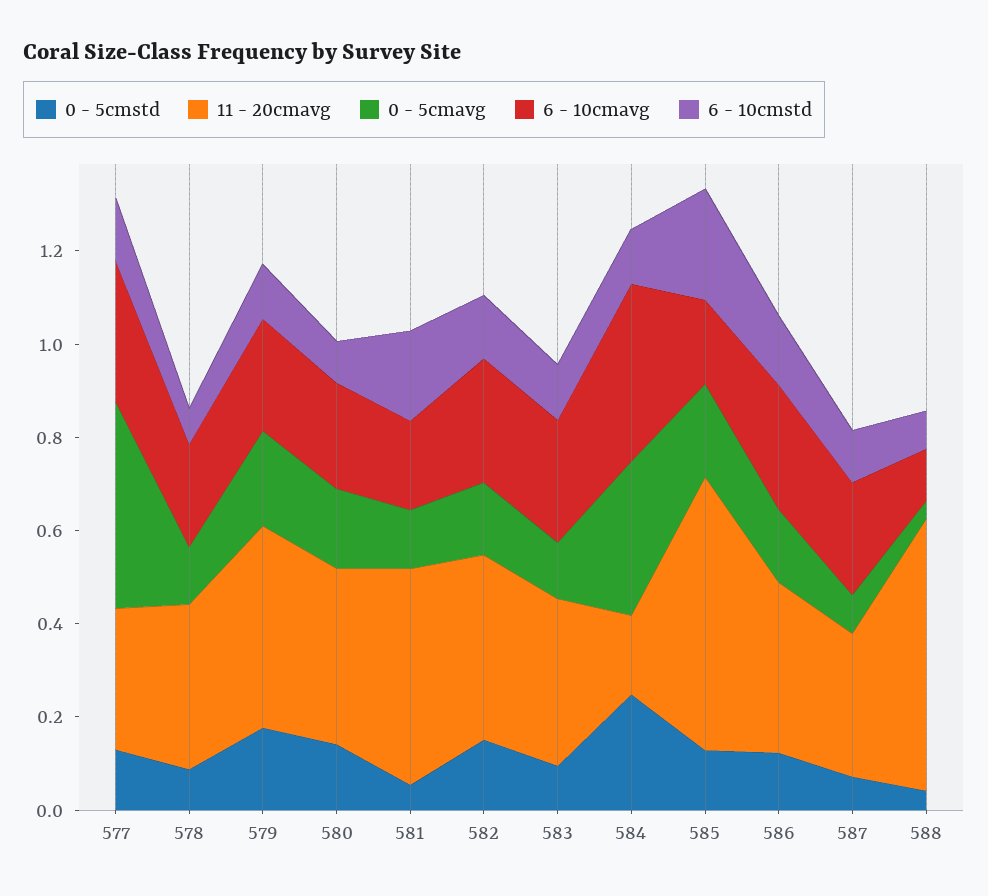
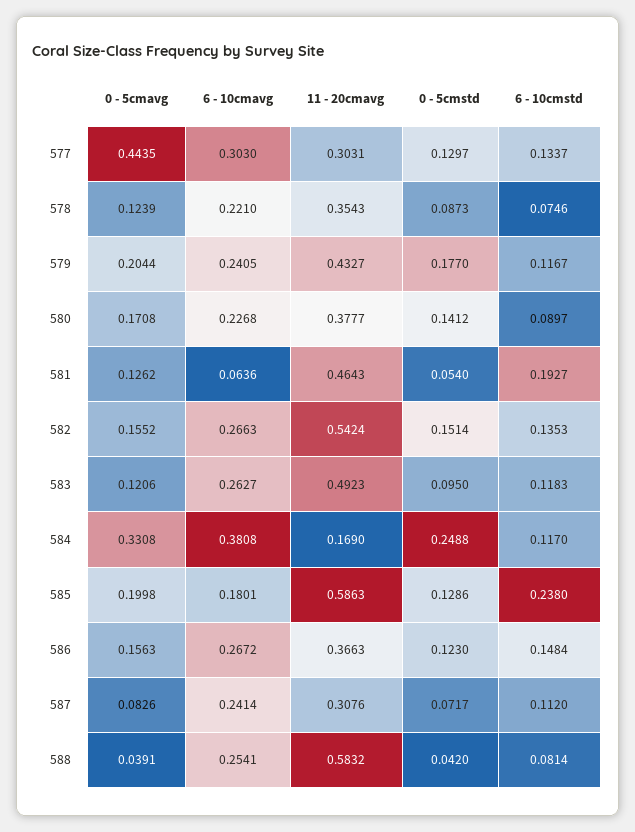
  {
    "0 - 5cmstd": {
      "577": 0.1297,
      "578": 0.0873,
      "579": 0.177,
      "580": 0.1412,
      "581": 0.054,
      "582": 0.1514,
      "583": 0.095,
      "584": 0.2488,
      "585": 0.1286,
      "586": 0.123,
      "587": 0.0717,
      "588": 0.042
    },
    "11 - 20cmavg": {
      "577": 0.3031,
      "578": 0.3543,
      "579": 0.4327,
      "580": 0.3777,
      "581": 0.4643,
-     "582": 0.4,
+     "582": 0.5424,
-     "583": 0.35,
+     "583": 0.4923,
      "584": 0.169,
      "585": 0.5863,
      "586": 0.3663,
      "587": 0.3076,
      "588": 0.5832
    },
    "0 - 5cmavg": {
      "577": 0.4435,
      "578": 0.1239,
      "579": 0.2044,
      "580": 0.1708,
      "581": 0.1262,
      "582": 0.1552,
      "583": 0.1206,
      "584": 0.3308,
      "585": 0.1998,
      "586": 0.1563,
      "587": 0.0826,
      "588": 0.0391
    },
    "6 - 10cmavg": {
      "577": 0.303,
      "578": 0.221,
      "579": 0.2405,
      "580": 0.2268,
-     "581": 0.2,
+     "581": 0.0636,
      "582": 0.2663,
      "583": 0.2627,
      "584": 0.3808,
      "585": 0.1801,
      "586": 0.2672,
      "587": 0.2414,
-     "588": 0.1
+     "588": 0.2541
    },
    "6 - 10cmstd": {
      "577": 0.1337,
      "578": 0.0746,
      "579": 0.1167,
      "580": 0.0897,
      "581": 0.1927,
      "582": 0.1353,
      "583": 0.1183,
      "584": 0.117,
      "585": 0.238,
      "586": 0.1484,
      "587": 0.112,
      "588": 0.0814
    }
  }

